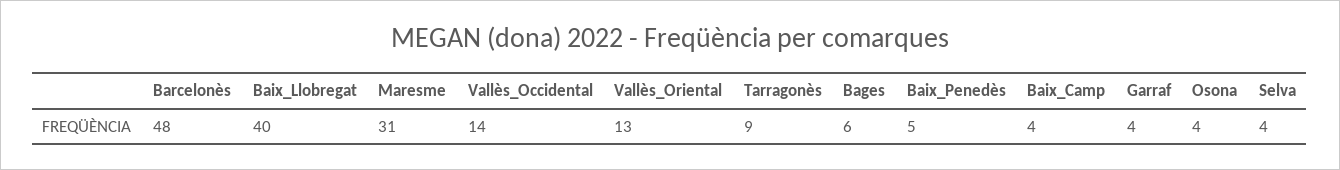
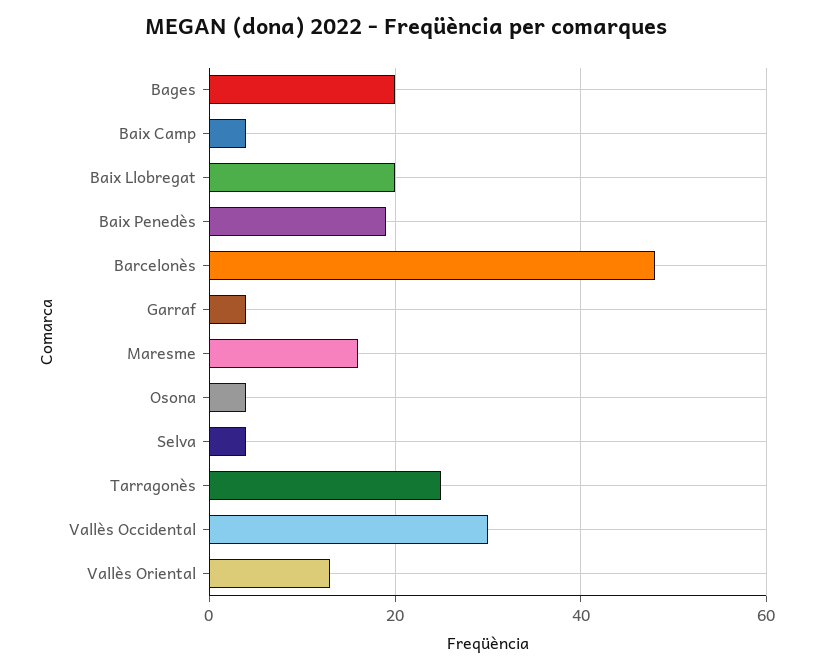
  {
    "Barcelonès": 48,
-   "Baix_Llobregat": 40,
+   "Baix_Llobregat": 20,
-   "Maresme": 31,
+   "Maresme": 15,
-   "Vallès_Occidental": 14,
+   "Vallès_Occidental": 30,
    "Vallès_Oriental": 13,
-   "Tarragonès": 9,
+   "Tarragonès": 25,
-   "Bages": 6,
+   "Bages": 20,
-   "Baix_Penedès": 5,
+   "Baix_Penedès": 20,
    "Baix_Camp": 4,
    "Garraf": 4,
    "Osona": 4,
    "Selva": 4
  }

